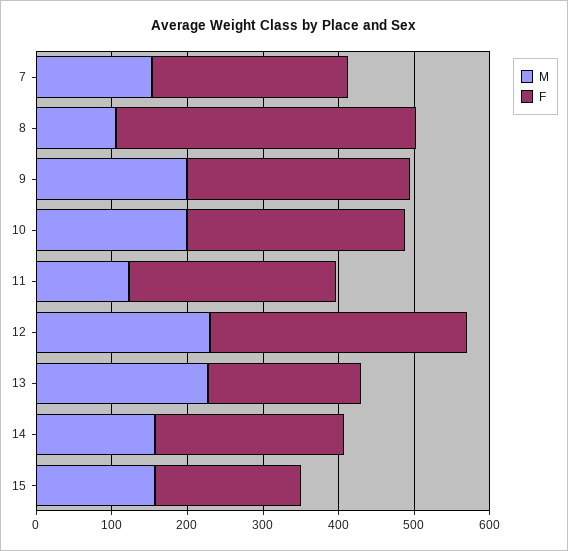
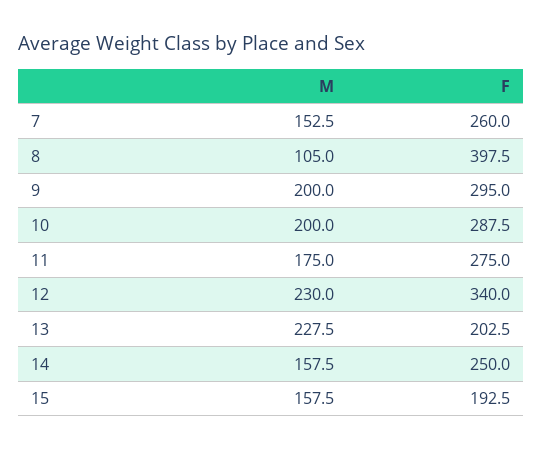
  {
    "M": {
      "7": 152.5,
      "8": 105,
      "9": 200,
      "10": 200,
-     "11": 120,
+     "11": 175,
      "12": 230,
      "13": 227.5,
      "14": 157.5,
      "15": 157.5
    },
    "F": {
      "7": 260,
      "8": 397.5,
      "9": 295,
      "10": 287.5,
      "11": 275,
      "12": 340,
      "13": 202.5,
      "14": 250,
      "15": 192.5
    }
  }

